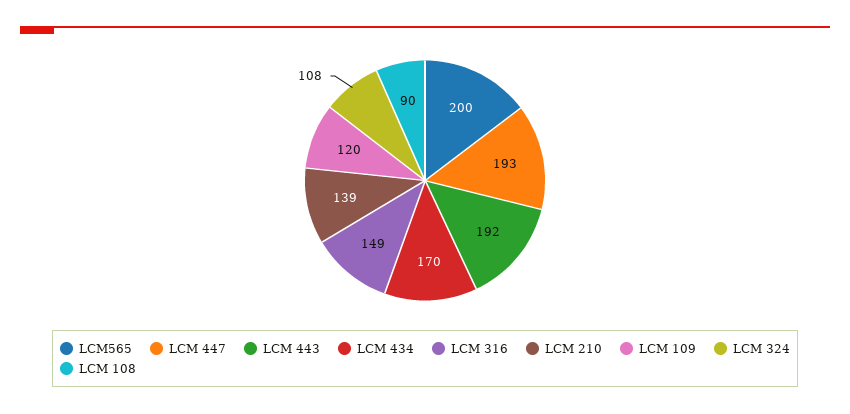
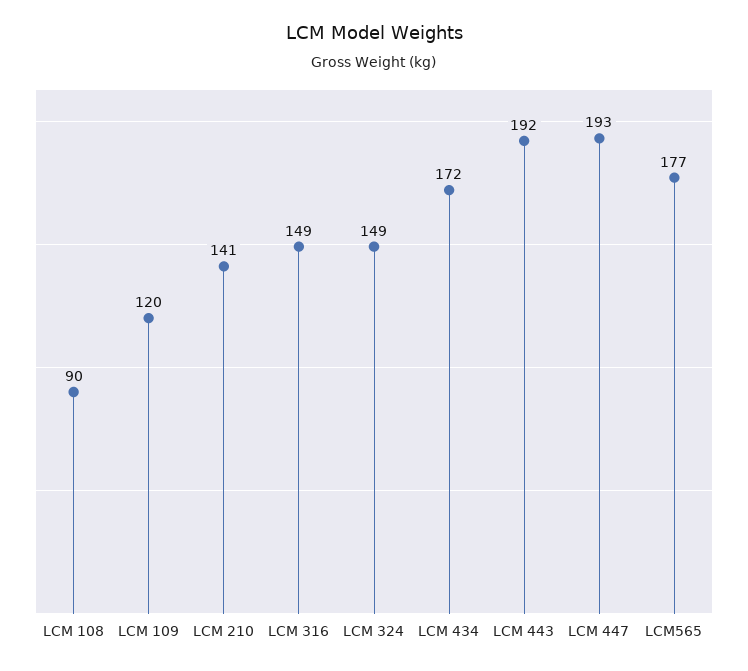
  {
-   "LCM565": 200,
+   "LCM565": 177,
    "LCM 447": 193,
    "LCM 443": 192,
-   "LCM 434": 170,
+   "LCM 434": 172,
    "LCM 316": 149,
-   "LCM 210": 139,
+   "LCM 210": 141,
    "LCM 109": 120,
-   "LCM 324": 108,
+   "LCM 324": 149,
    "LCM 108": 90
  }

